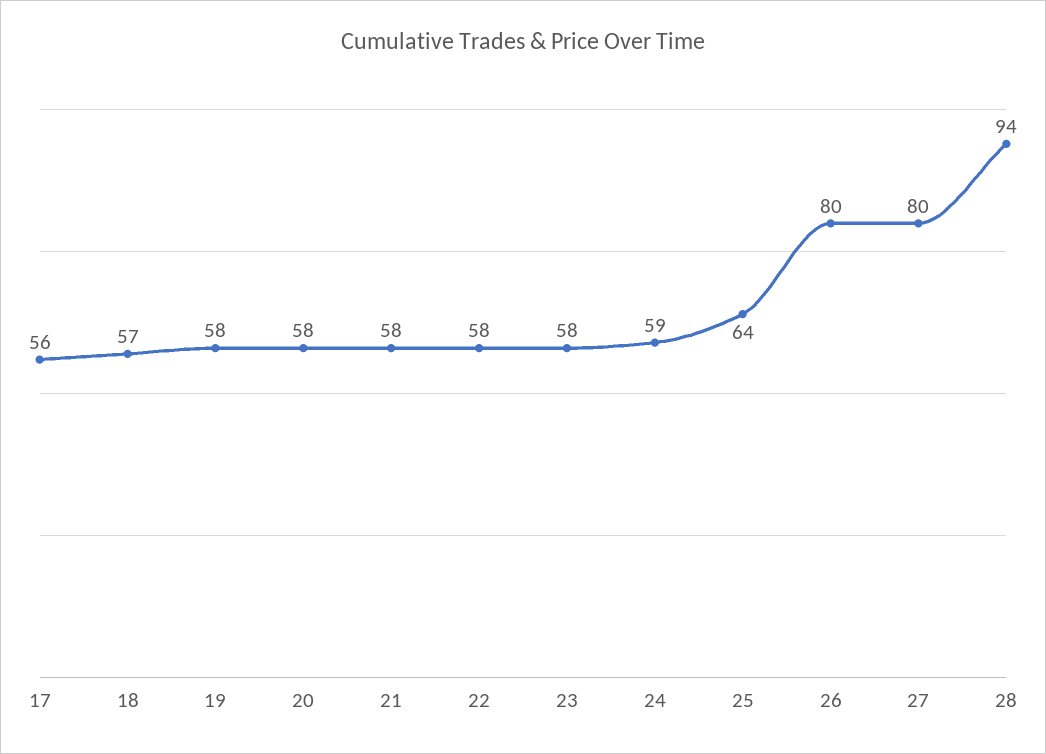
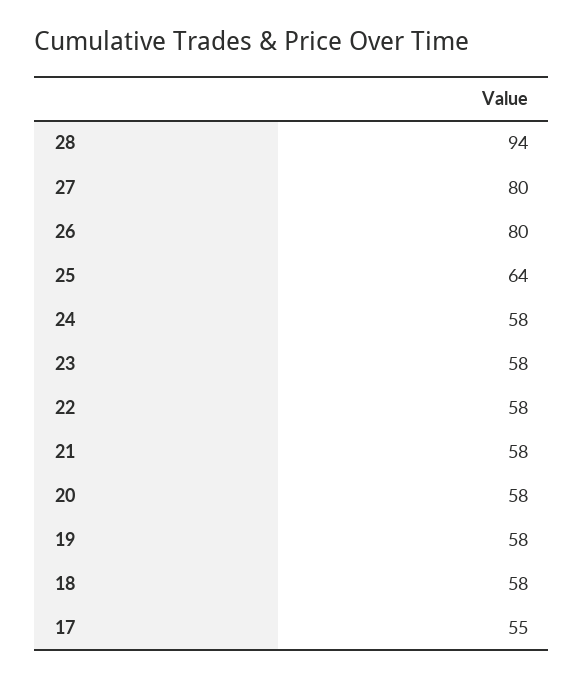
  {
-   "17": 56,
+   "17": 55,
-   "18": 57,
+   "18": 58,
    "19": 58,
    "20": 58,
    "21": 58,
    "22": 58,
    "23": 58,
-   "24": 59,
+   "24": 58,
    "25": 64,
    "26": 80,
    "27": 80,
    "28": 94
  }

